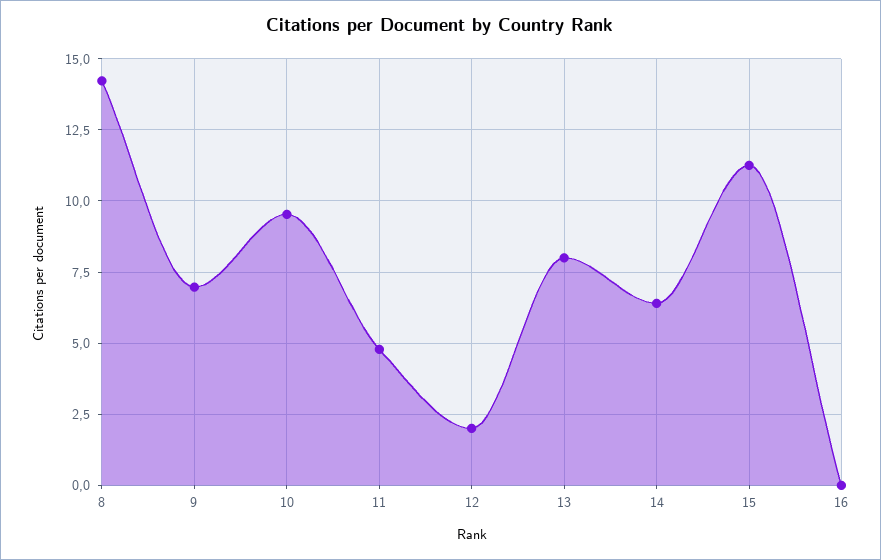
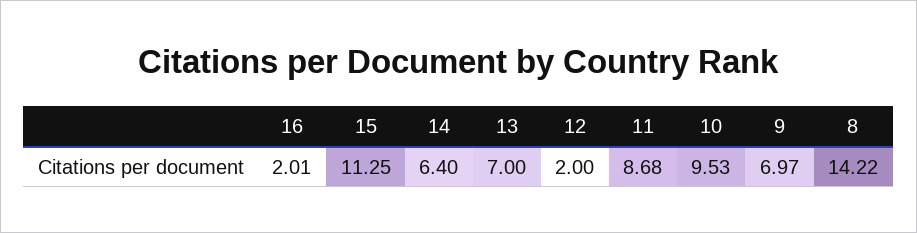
  {
    "8": 14.22,
    "9": 6.97,
    "10": 9.53,
-   "11": 4.75,
+   "11": 8.68,
    "12": 2,
-   "13": 8,
+   "13": 7,
    "14": 6.4,
    "15": 11.25,
-   "16": 0
+   "16": 2.01
  }

